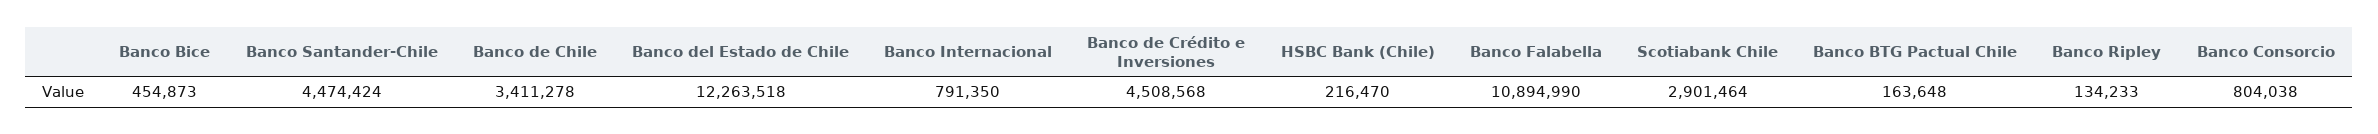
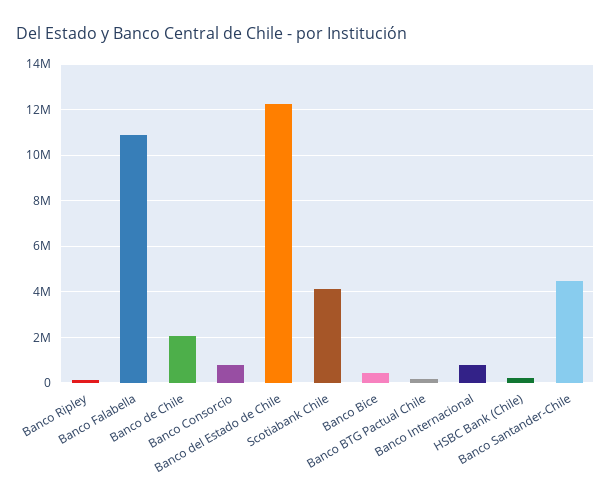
  {
    "Banco Bice": 454873,
    "Banco Santander-Chile": 4474424,
-   "Banco de Chile": 3411278,
+   "Banco de Chile": 2000000,
    "Banco del Estado de Chile": 12263518,
    "Banco Internacional": 791350,
-   "Banco de Crédito e Inversiones": 4508568,
    "HSBC Bank (Chile)": 216470,
    "Banco Falabella": 10894990,
-   "Scotiabank Chile": 2901464,
+   "Scotiabank Chile": 4000000,
    "Banco BTG Pactual Chile": 163648,
    "Banco Ripley": 134233,
    "Banco Consorcio": 804038
  }

